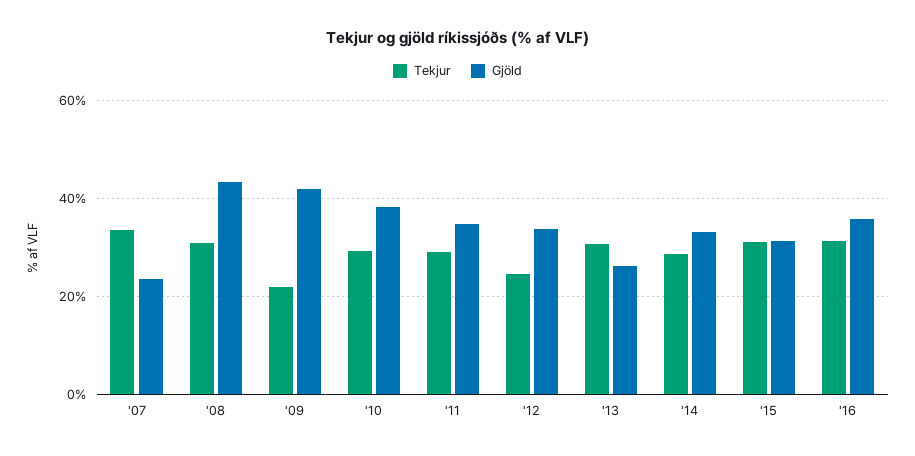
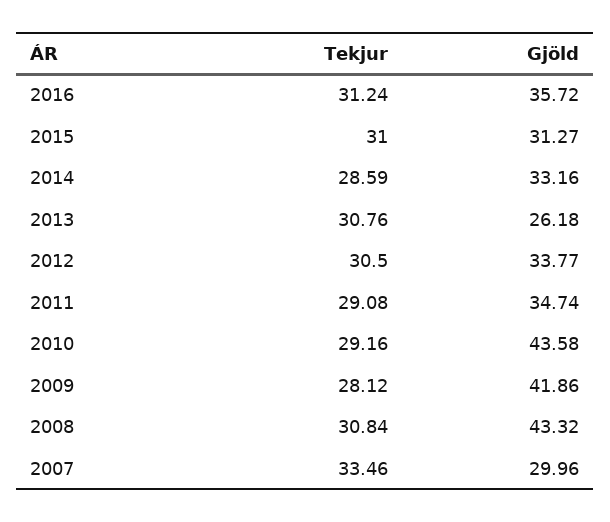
  {
    "Tekjur": {
      "'07": 33.46,
      "'08": 30.84,
-     "'09": 22,
+     "'09": 28.12,
      "'10": 29.16,
      "'11": 29.08,
-     "'12": 24,
+     "'12": 30.5,
      "'13": 30.76,
      "'14": 28.59,
      "'15": 31,
      "'16": 31.24
    },
    "Gjöld": {
-     "'07": 24,
+     "'07": 29.96,
      "'08": 43.32,
      "'09": 41.86,
-     "'10": 38,
+     "'10": 43.58,
      "'11": 34.74,
      "'12": 33.77,
      "'13": 26.18,
      "'14": 33.16,
      "'15": 31.27,
      "'16": 35.72
    }
  }

